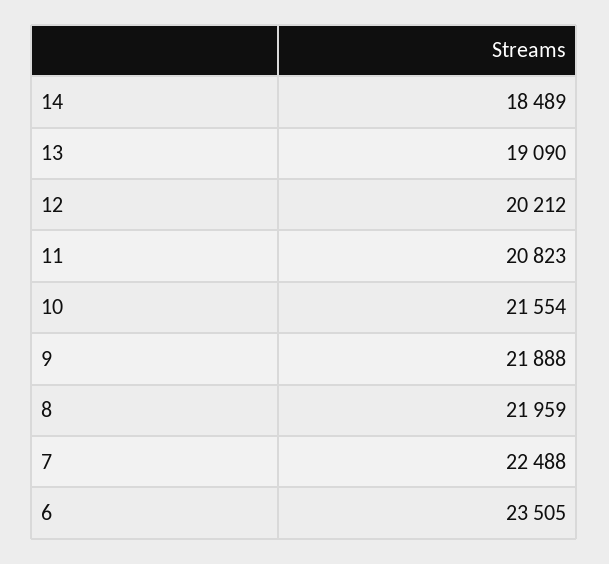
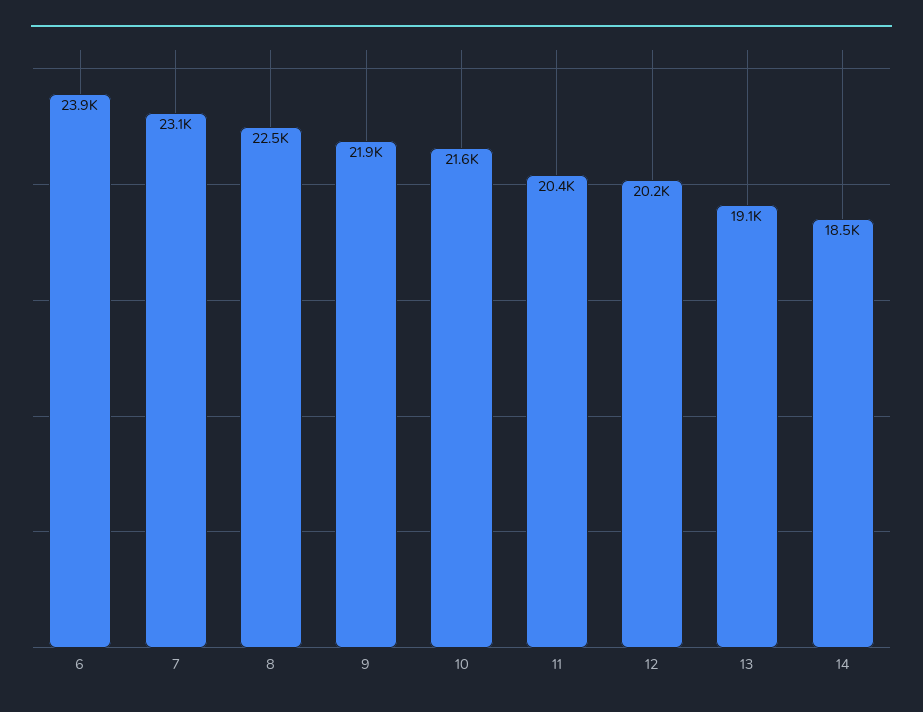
  {
    "14": 18489,
    "13": 19090,
    "12": 20212,
-   "11": 20823,
+   "11": 20400,
    "10": 21554,
    "9": 21888,
-   "8": 21959,
+   "8": 22500,
-   "7": 22488,
+   "7": 23100,
-   "6": 23505
+   "6": 23900
  }

